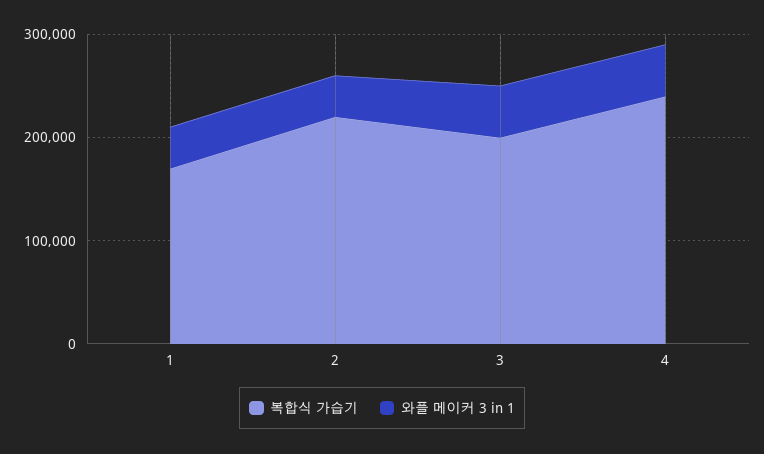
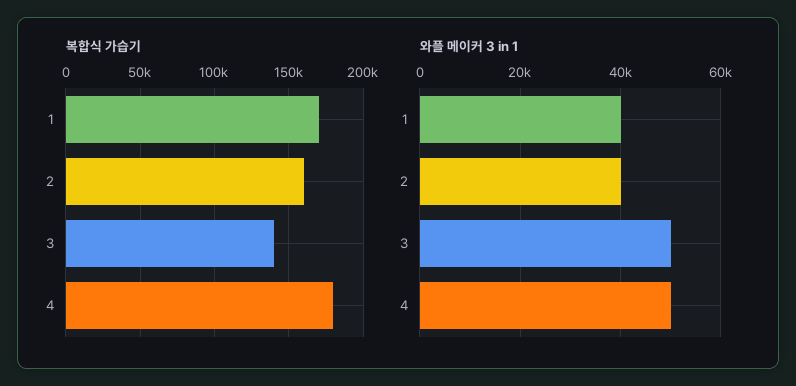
  {
    "복합식 가습기": {
      "1": 170000,
-     "2": 220000,
+     "2": 160000,
-     "3": 200000,
+     "3": 140000,
-     "4": 240000
+     "4": 180000
    },
    "와플 메이커 3 in 1": {
      "1": 40000,
      "2": 40000,
      "3": 50000,
      "4": 50000
    }
  }

